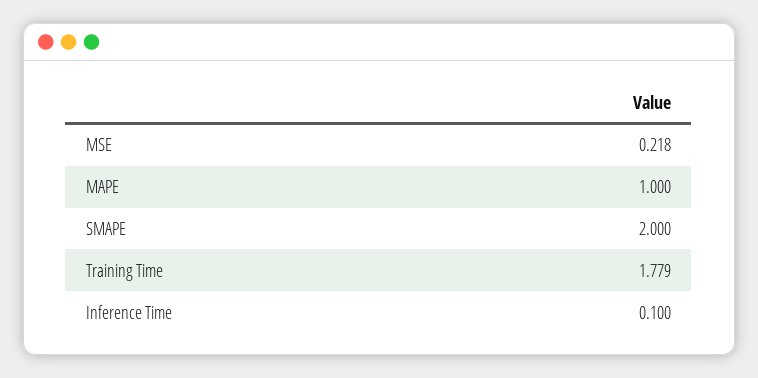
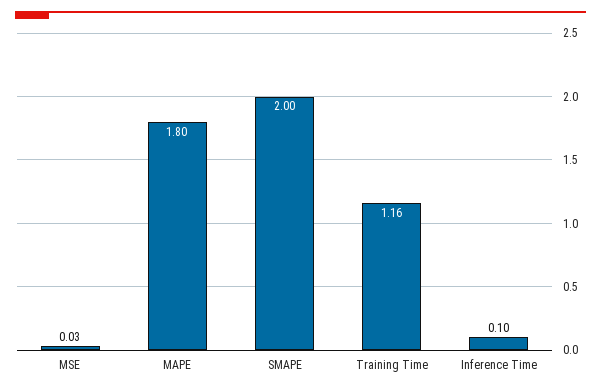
  {
-   "MSE": 0.218,
+   "MSE": 0.03,
-   "MAPE": 1,
+   "MAPE": 1.8,
    "SMAPE": 2,
-   "Training Time": 1.779,
+   "Training Time": 1.16,
    "Inference Time": 0.1
  }

